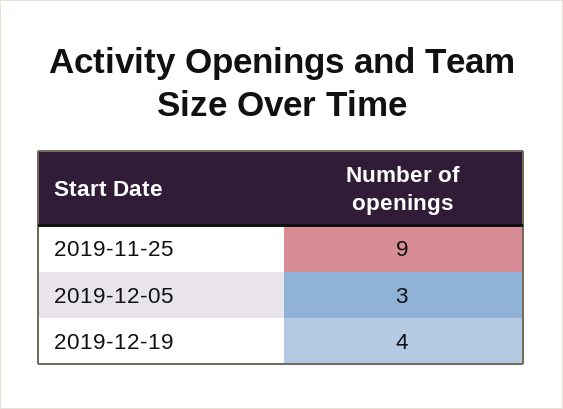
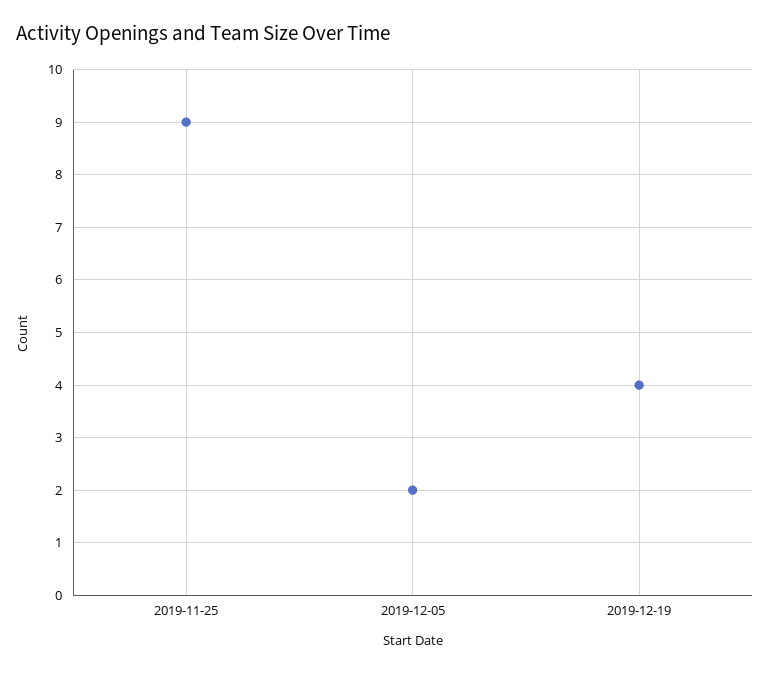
  {
    "2019-11-25": 9,
-   "2019-12-05": 3,
+   "2019-12-05": 2,
    "2019-12-19": 4
  }

